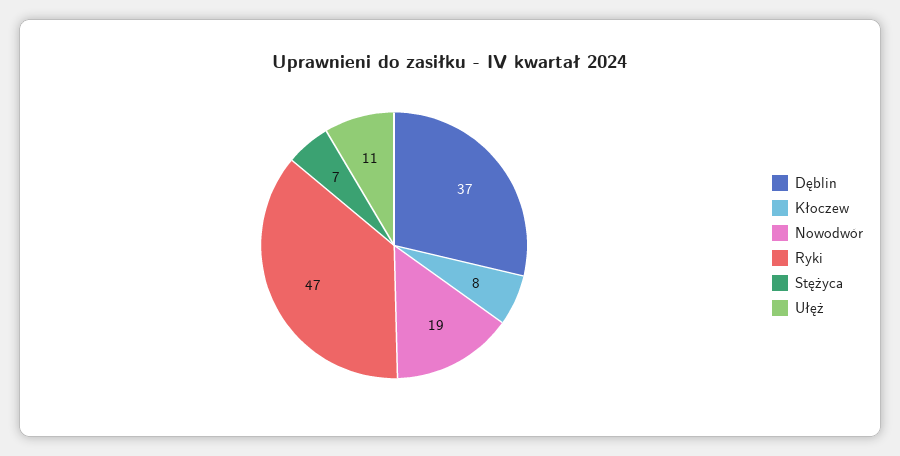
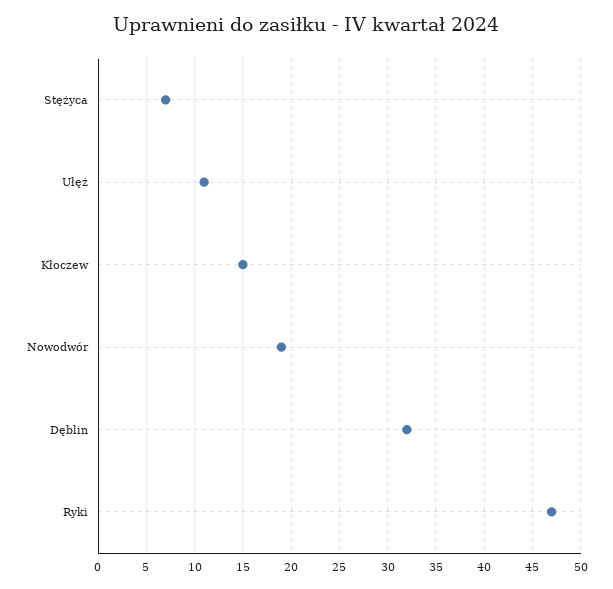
  {
-   "Dęblin": 37,
+   "Dęblin": 32,
-   "Kłoczew": 8,
+   "Kłoczew": 15,
    "Nowodwór": 19,
    "Ryki": 47,
    "Stężyca": 7,
    "Ułęż": 11
  }

